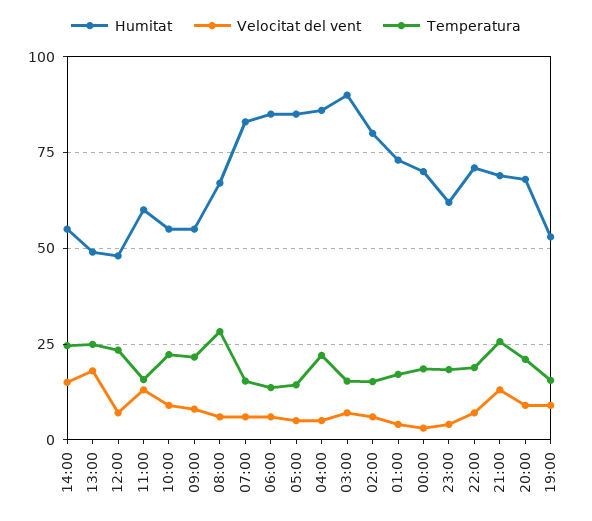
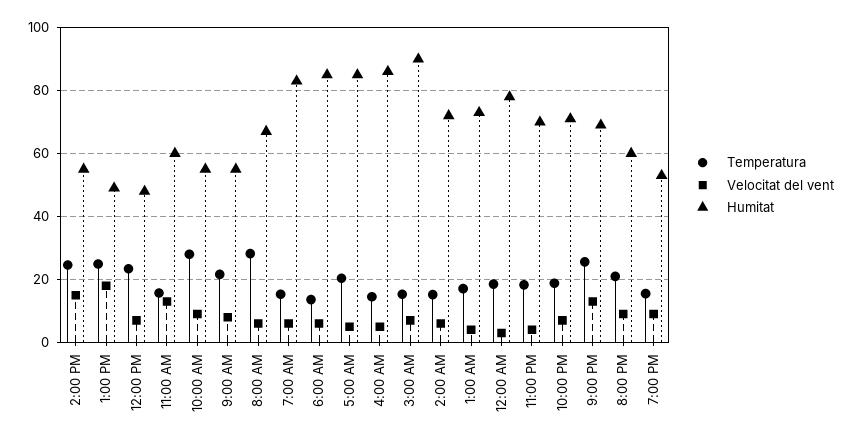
  {
    "Humitat": {
      "14:00": 56,
      "13:00": 50,
      "12:00": 48,
      "11:00": 60,
      "10:00": 56,
      "09:00": 56,
      "08:00": 68,
      "07:00": 84,
      "06:00": 86,
      "05:00": 86,
      "04:00": 86,
      "03:00": 90,
-     "02:00": 80,
+     "02:00": 72,
      "01:00": 74,
-     "00:00": 70,
+     "00:00": 78,
-     "23:00": 62.5,
+     "23:00": 70,
      "22:00": 72,
      "21:00": 70,
-     "20:00": 67.5,
+     "20:00": 60,
      "19:00": 54
    },
    "Velocitat del vent": {
      "14:00": 16,
      "13:00": 18,
      "12:00": 8,
      "11:00": 14,
      "10:00": 10,
      "09:00": 8,
      "08:00": 6,
      "07:00": 6,
      "06:00": 6,
      "05:00": 6,
      "04:00": 6,
      "03:00": 8,
      "02:00": 6,
      "01:00": 4,
      "00:00": 4,
      "23:00": 4,
      "22:00": 8,
      "21:00": 14,
      "20:00": 10,
      "19:00": 10
    },
    "Temperatura": {
      "14:00": 24,
      "13:00": 24,
      "12:00": 24,
      "11:00": 16,
-     "10:00": 22.5,
+     "10:00": 28,
      "09:00": 22,
      "08:00": 28,
      "07:00": 16,
      "06:00": 14,
-     "05:00": 15,
+     "05:00": 20,
-     "04:00": 22.5,
+     "04:00": 14,
      "03:00": 16,
      "02:00": 16,
      "01:00": 18,
      "00:00": 18,
      "23:00": 18,
      "22:00": 18,
      "21:00": 26,
      "20:00": 22,
      "19:00": 16
    }
  }

